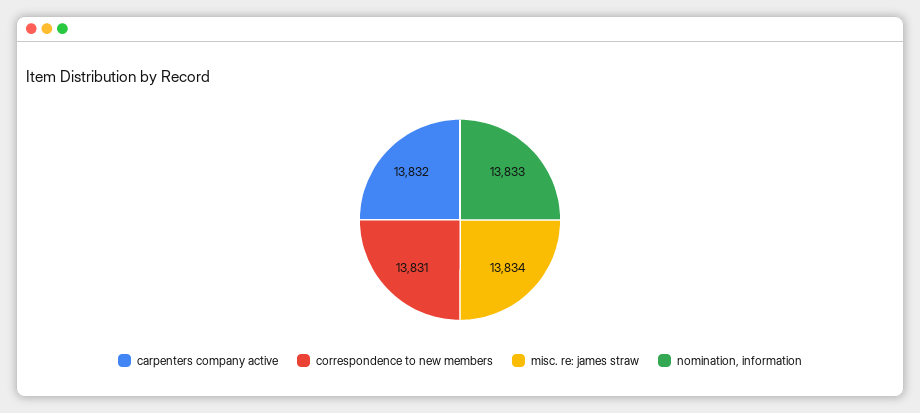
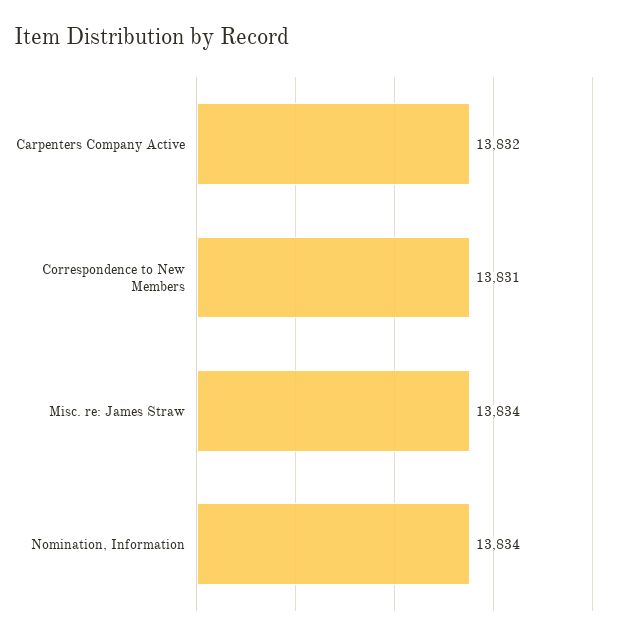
  {
    "carpenters company active": 13832,
    "correspondence to new members": 13831,
    "misc. re: james straw": 13834,
-   "nomination, information": 13833
+   "nomination, information": 13834
  }

